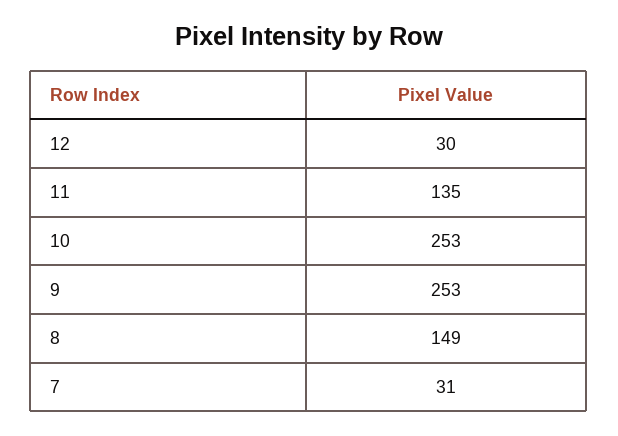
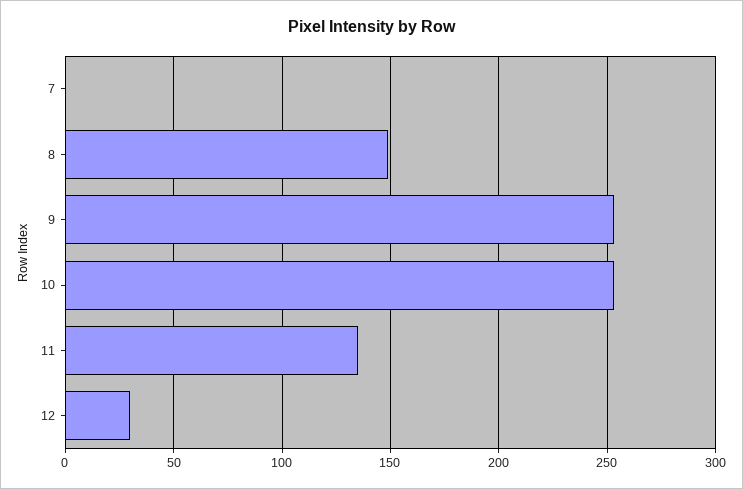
  {
    "12": 30,
    "11": 135,
    "10": 253,
    "9": 253,
    "8": 149,
-   "7": 31
+   "7": 0
  }

